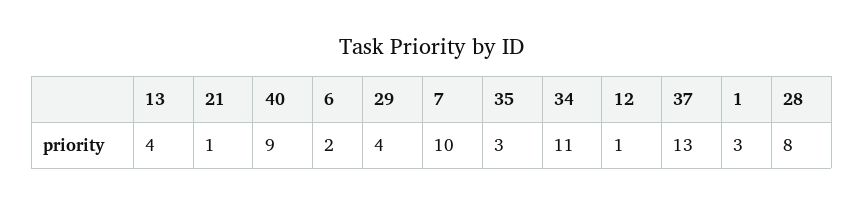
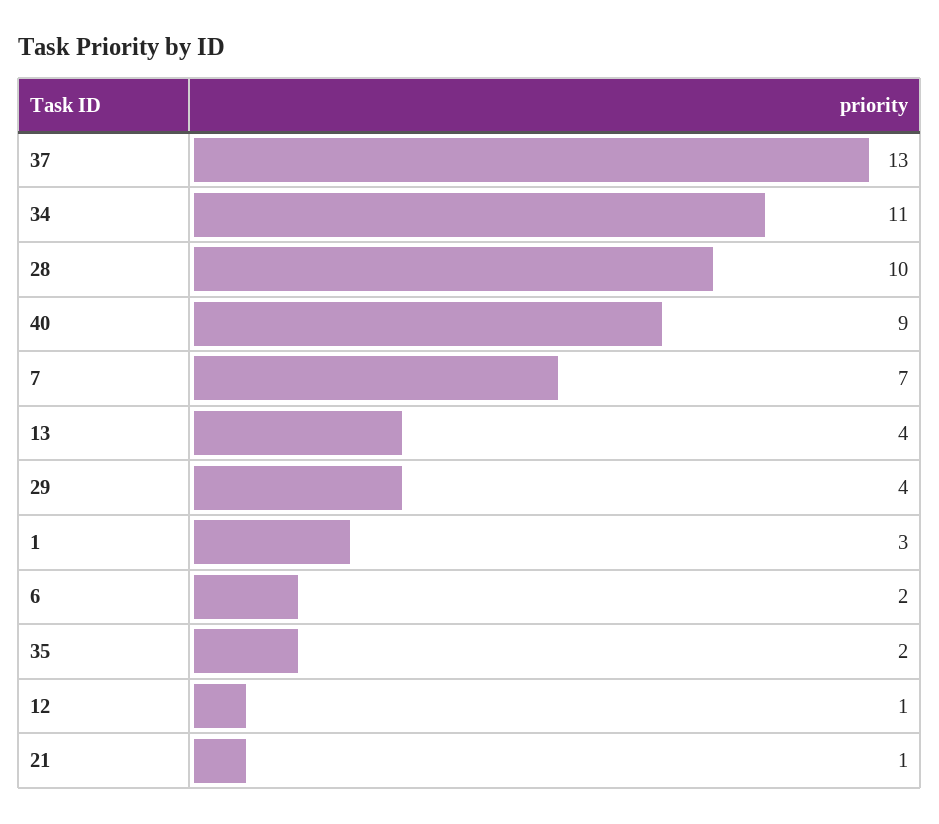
  {
    "13": 4,
    "21": 1,
    "40": 9,
    "6": 2,
    "29": 4,
-   "7": 10,
+   "7": 7,
-   "35": 3,
+   "35": 2,
    "34": 11,
    "12": 1,
    "37": 13,
    "1": 3,
-   "28": 8
+   "28": 10
  }

